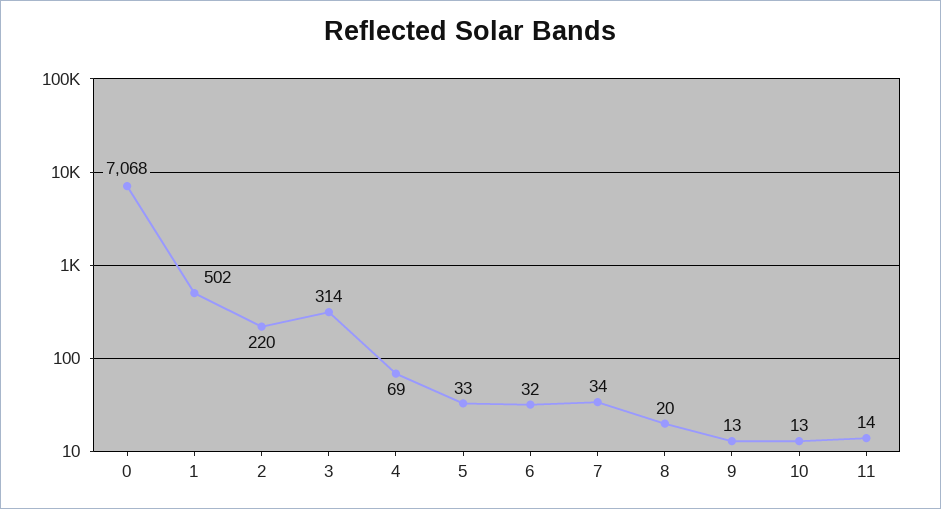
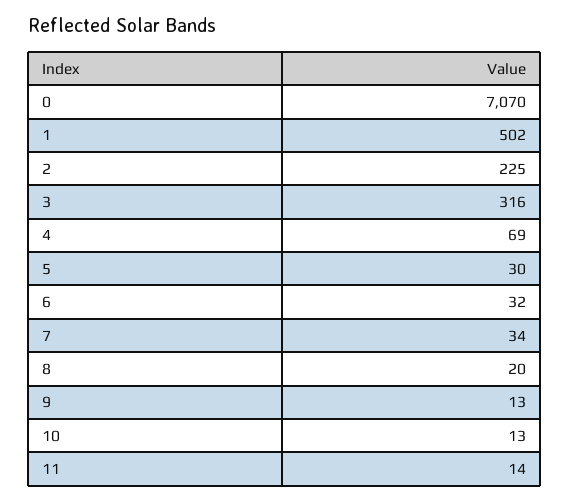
  {
-   "0": 7068,
+   "0": 7070,
    "1": 502,
-   "2": 220,
+   "2": 225,
-   "3": 314,
+   "3": 316,
    "4": 69,
-   "5": 33,
+   "5": 30,
    "6": 32,
    "7": 34,
    "8": 20,
    "9": 13,
    "10": 13,
    "11": 14
  }

